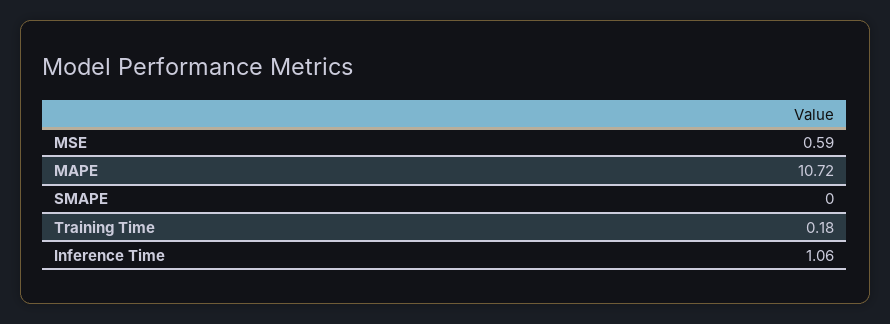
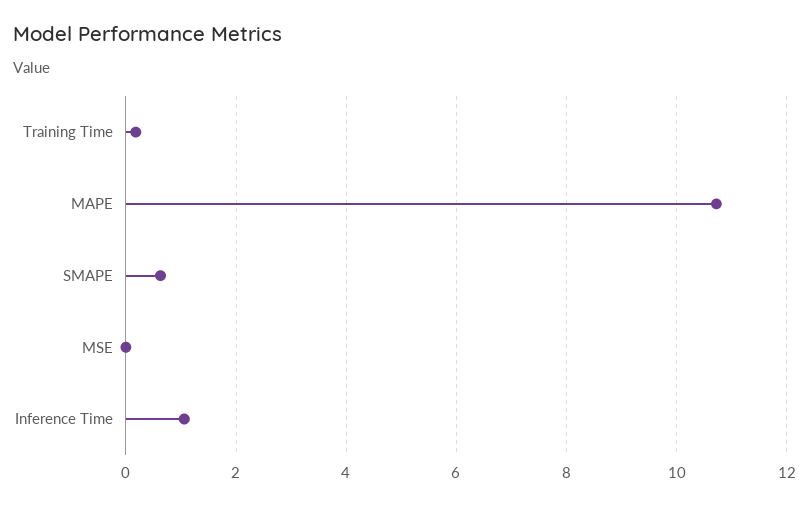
  {
-   "MSE": 0.59,
+   "MSE": 0,
    "MAPE": 10.72,
-   "SMAPE": 0,
+   "SMAPE": 0.6,
    "Training Time": 0.18,
    "Inference Time": 1.06
  }

